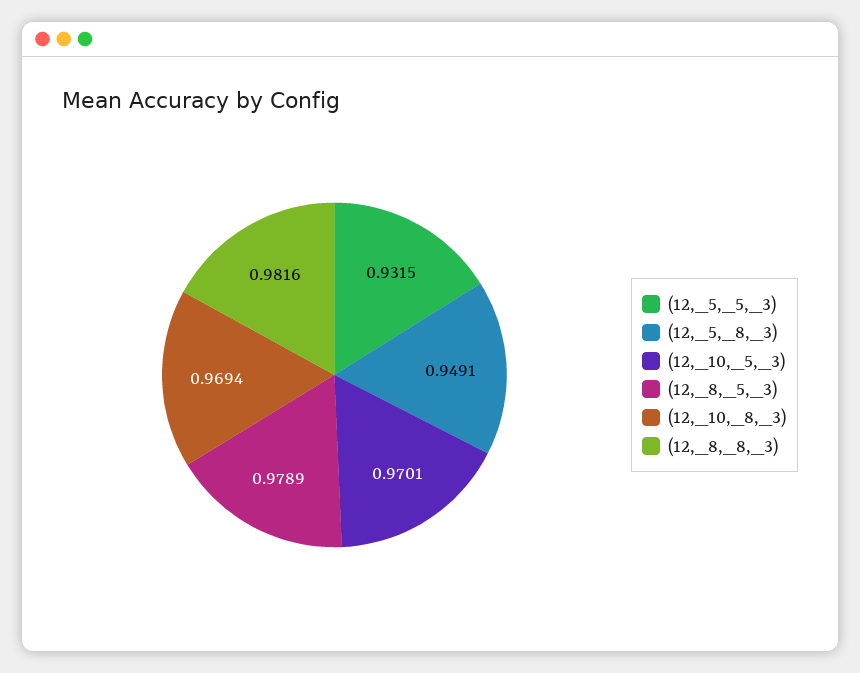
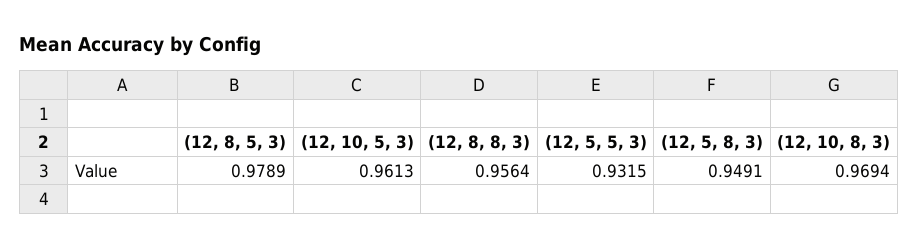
  {
    "(12,_5,_5,_3)": 0.9315,
    "(12,_5,_8,_3)": 0.9491,
-   "(12,_10,_5,_3)": 0.9701,
+   "(12,_10,_5,_3)": 0.9613,
    "(12,_8,_5,_3)": 0.9789,
    "(12,_10,_8,_3)": 0.9694,
-   "(12,_8,_8,_3)": 0.9816
+   "(12,_8,_8,_3)": 0.9564
  }

